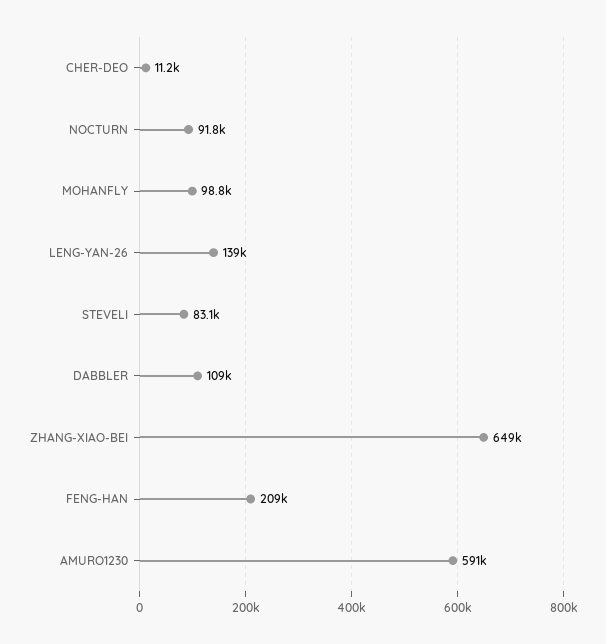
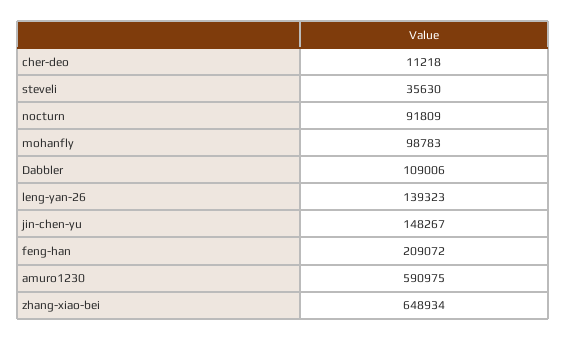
  {
    "CHER-DEO": 11218,
    "NOCTURN": 91809,
    "MOHANFLY": 98783,
    "LENG-YAN-26": 139323,
-   "STEVELI": 83100,
+   "STEVELI": 35630,
    "DABBLER": 109006,
    "ZHANG-XIAO-BEI": 648934,
    "FENG-HAN": 209072,
-   "AMURO1230": 590975
+   "AMURO1230": 590975,
+   "jin-chen-yu": 148267
  }

